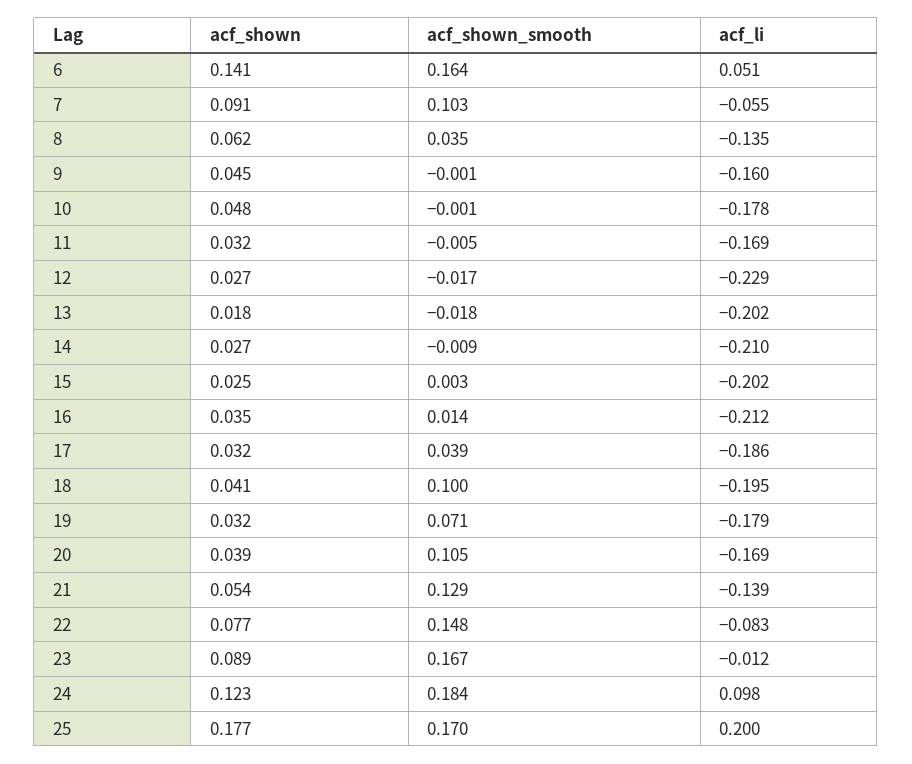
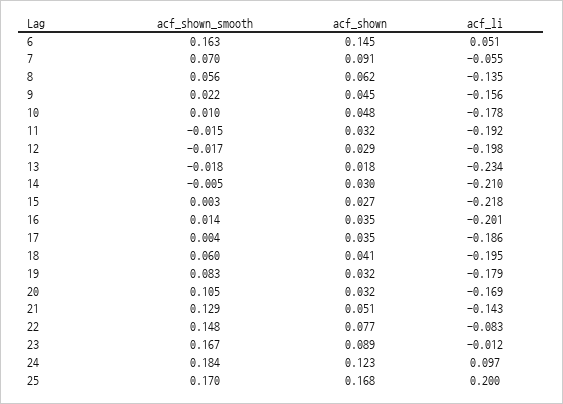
  {
    "acf_shown": {
-     "6": 0.141,
+     "6": 0.145,
      "7": 0.091,
      "8": 0.062,
      "9": 0.045,
      "10": 0.048,
      "11": 0.032,
-     "12": 0.027,
+     "12": 0.029,
      "13": 0.018,
-     "14": 0.027,
+     "14": 0.03,
-     "15": 0.025,
+     "15": 0.027,
      "16": 0.035,
-     "17": 0.032,
+     "17": 0.035,
      "18": 0.041,
      "19": 0.032,
-     "20": 0.039,
+     "20": 0.032,
-     "21": 0.054,
+     "21": 0.051,
      "22": 0.077,
      "23": 0.089,
      "24": 0.123,
-     "25": 0.177
+     "25": 0.168
    },
    "acf_shown_smooth": {
-     "6": 0.164,
+     "6": 0.163,
-     "7": 0.103,
+     "7": 0.07,
-     "8": 0.035,
+     "8": 0.056,
-     "9": -0.001,
+     "9": 0.022,
-     "10": -0.001,
+     "10": 0.01,
-     "11": -0.005,
+     "11": -0.015,
      "12": -0.017,
      "13": -0.018,
-     "14": -0.009,
+     "14": -0.005,
      "15": 0.003,
      "16": 0.014,
-     "17": 0.039,
+     "17": 0.004,
-     "18": 0.1,
+     "18": 0.06,
-     "19": 0.071,
+     "19": 0.083,
      "20": 0.105,
      "21": 0.129,
      "22": 0.148,
      "23": 0.167,
      "24": 0.184,
      "25": 0.17
    },
    "acf_li": {
      "6": 0.051,
      "7": -0.055,
      "8": -0.135,
-     "9": -0.16,
+     "9": -0.156,
      "10": -0.178,
-     "11": -0.169,
+     "11": -0.192,
-     "12": -0.229,
+     "12": -0.198,
-     "13": -0.202,
+     "13": -0.234,
      "14": -0.21,
-     "15": -0.202,
+     "15": -0.218,
-     "16": -0.212,
+     "16": -0.201,
      "17": -0.186,
      "18": -0.195,
      "19": -0.179,
      "20": -0.169,
-     "21": -0.139,
+     "21": -0.143,
      "22": -0.083,
      "23": -0.012,
-     "24": 0.098,
+     "24": 0.097,
      "25": 0.2
    }
  }

